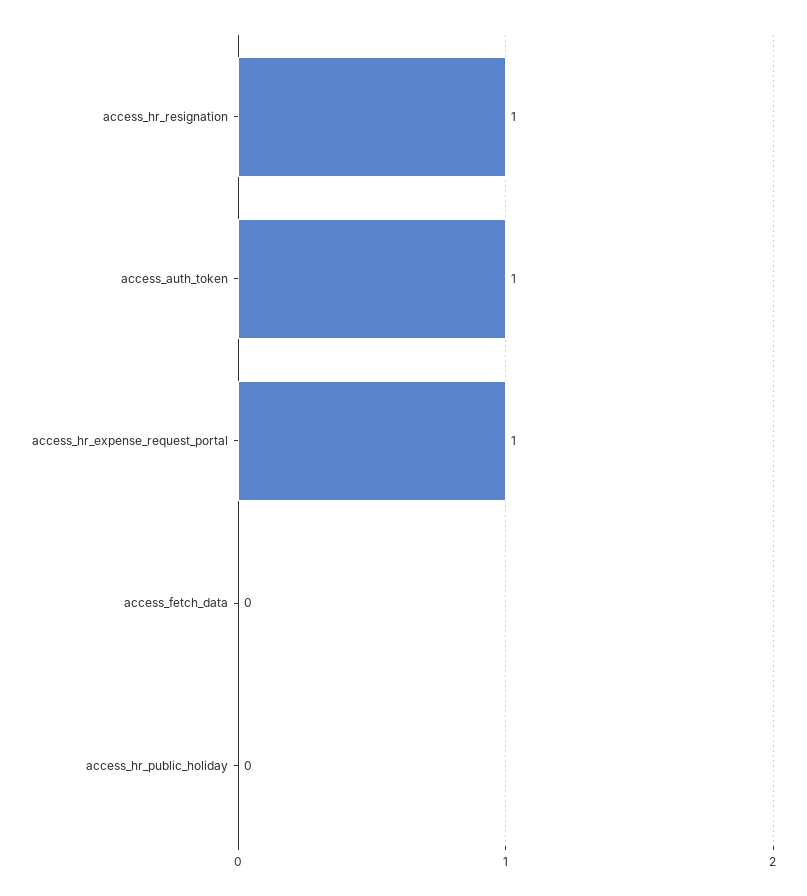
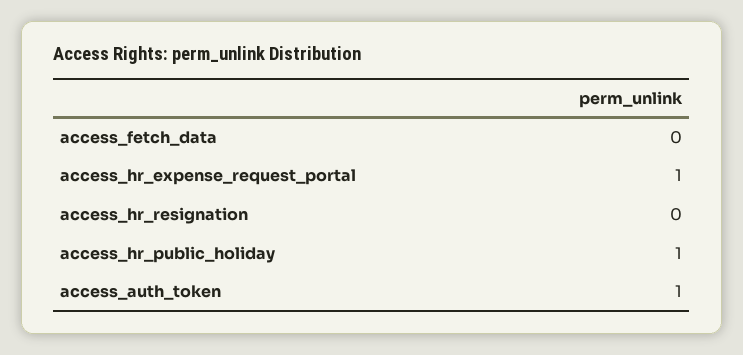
  {
-   "access_hr_resignation": 1,
+   "access_hr_resignation": 0,
    "access_auth_token": 1,
    "access_hr_expense_request_portal": 1,
    "access_fetch_data": 0,
-   "access_hr_public_holiday": 0
+   "access_hr_public_holiday": 1
  }

